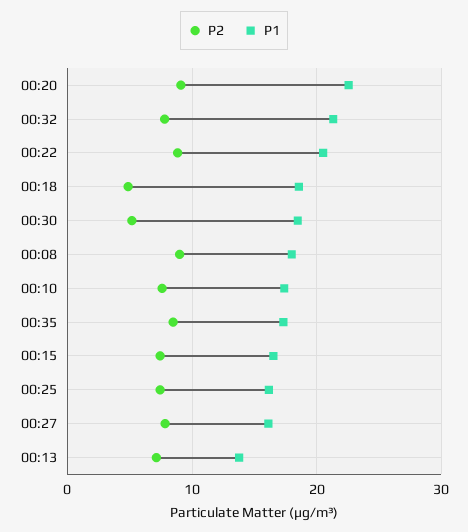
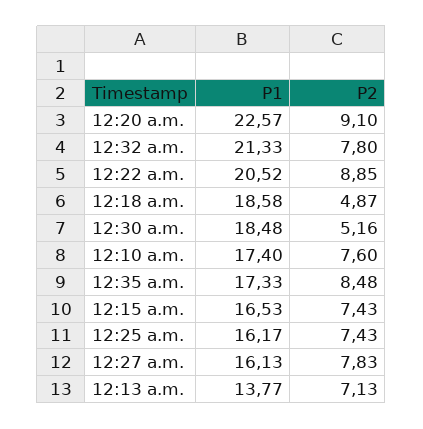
  {
    "P2": {
      "00:20": 9.1,
      "00:32": 7.8,
      "00:22": 8.85,
      "00:18": 4.87,
      "00:30": 5.16,
-     "00:08": 9,
      "00:10": 7.6,
      "00:35": 8.48,
      "00:15": 7.43,
      "00:25": 7.43,
      "00:27": 7.83,
      "00:13": 7.13
    },
    "P1": {
      "00:20": 22.57,
      "00:32": 21.33,
      "00:22": 20.52,
      "00:18": 18.58,
      "00:30": 18.48,
-     "00:08": 18,
      "00:10": 17.4,
      "00:35": 17.33,
      "00:15": 16.53,
      "00:25": 16.17,
      "00:27": 16.13,
      "00:13": 13.77
    }
  }

